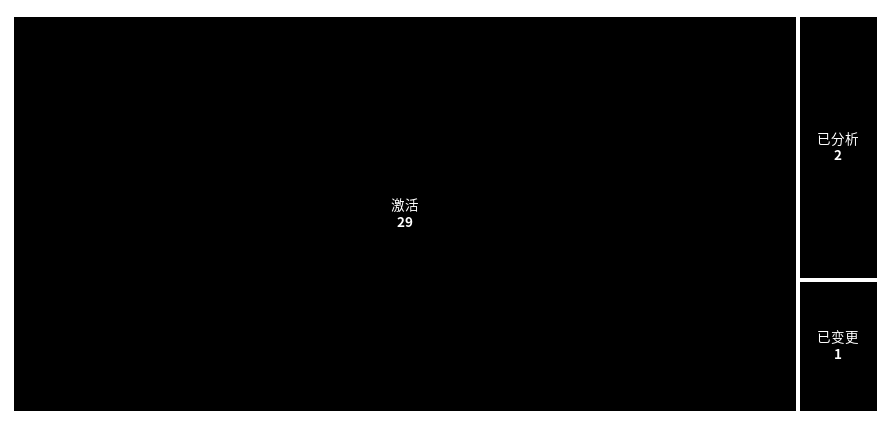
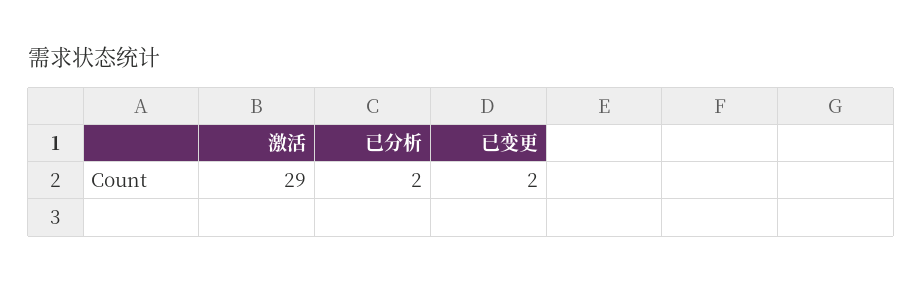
  {
    "激活": 29,
    "已分析": 2,
-   "已变更": 1
+   "已变更": 2
  }

